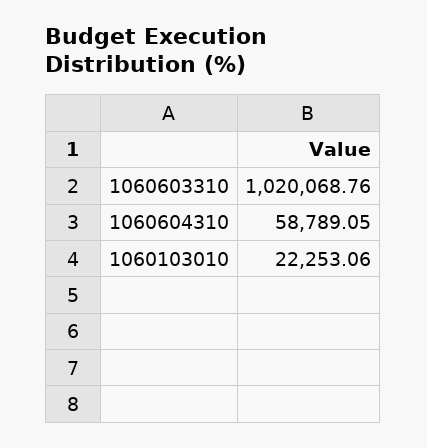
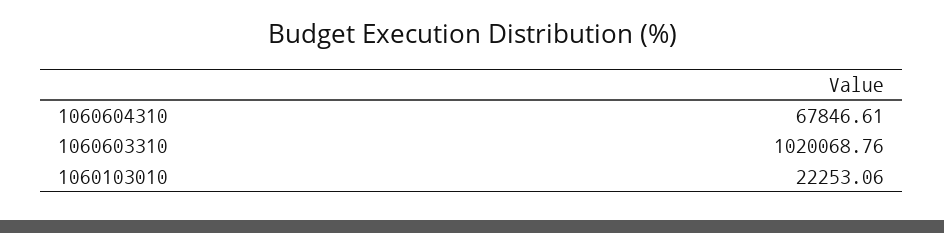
  {
    "1060603310": 1020068.76,
-   "1060604310": 58789.05,
+   "1060604310": 67846.61,
    "1060103010": 22253.06
  }

